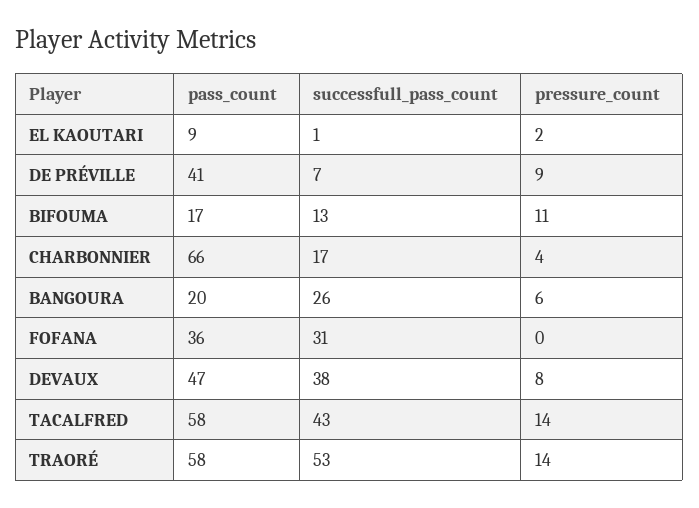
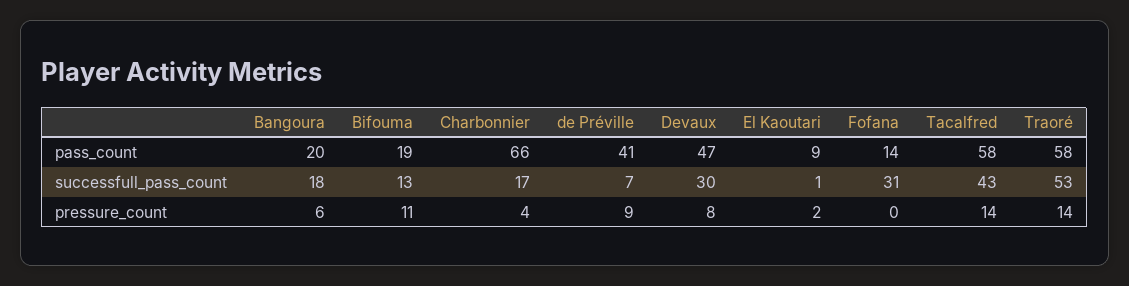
  {
    "pass_count": {
      "EL KAOUTARI": 9,
      "DE PRÉVILLE": 41,
-     "BIFOUMA": 17,
+     "BIFOUMA": 19,
      "CHARBONNIER": 66,
      "BANGOURA": 20,
-     "FOFANA": 36,
+     "FOFANA": 14,
      "DEVAUX": 47,
      "TACALFRED": 58,
      "TRAORÉ": 58
    },
    "successfull_pass_count": {
      "EL KAOUTARI": 1,
      "DE PRÉVILLE": 7,
      "BIFOUMA": 13,
      "CHARBONNIER": 17,
-     "BANGOURA": 26,
+     "BANGOURA": 18,
      "FOFANA": 31,
-     "DEVAUX": 38,
+     "DEVAUX": 30,
      "TACALFRED": 43,
      "TRAORÉ": 53
    },
    "pressure_count": {
      "EL KAOUTARI": 2,
      "DE PRÉVILLE": 9,
      "BIFOUMA": 11,
      "CHARBONNIER": 4,
      "BANGOURA": 6,
      "FOFANA": 0,
      "DEVAUX": 8,
      "TACALFRED": 14,
      "TRAORÉ": 14
    }
  }

